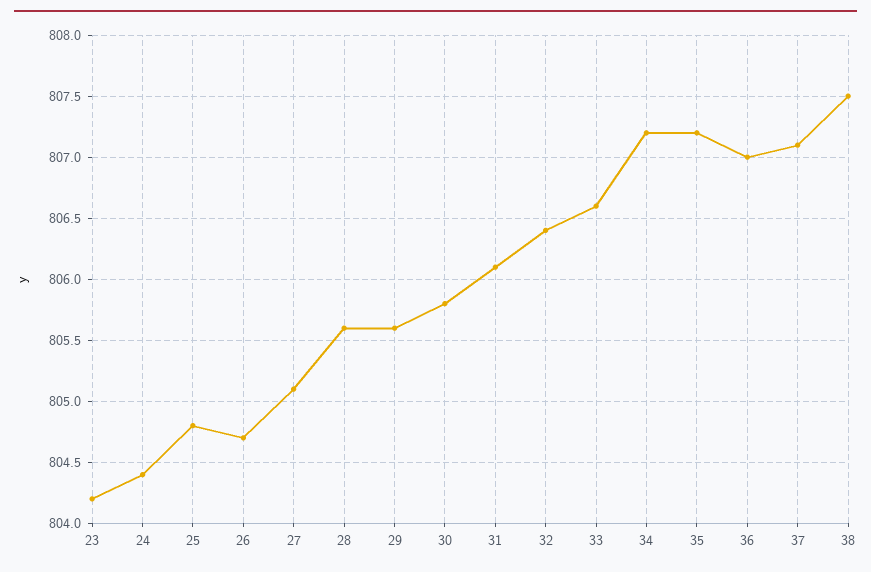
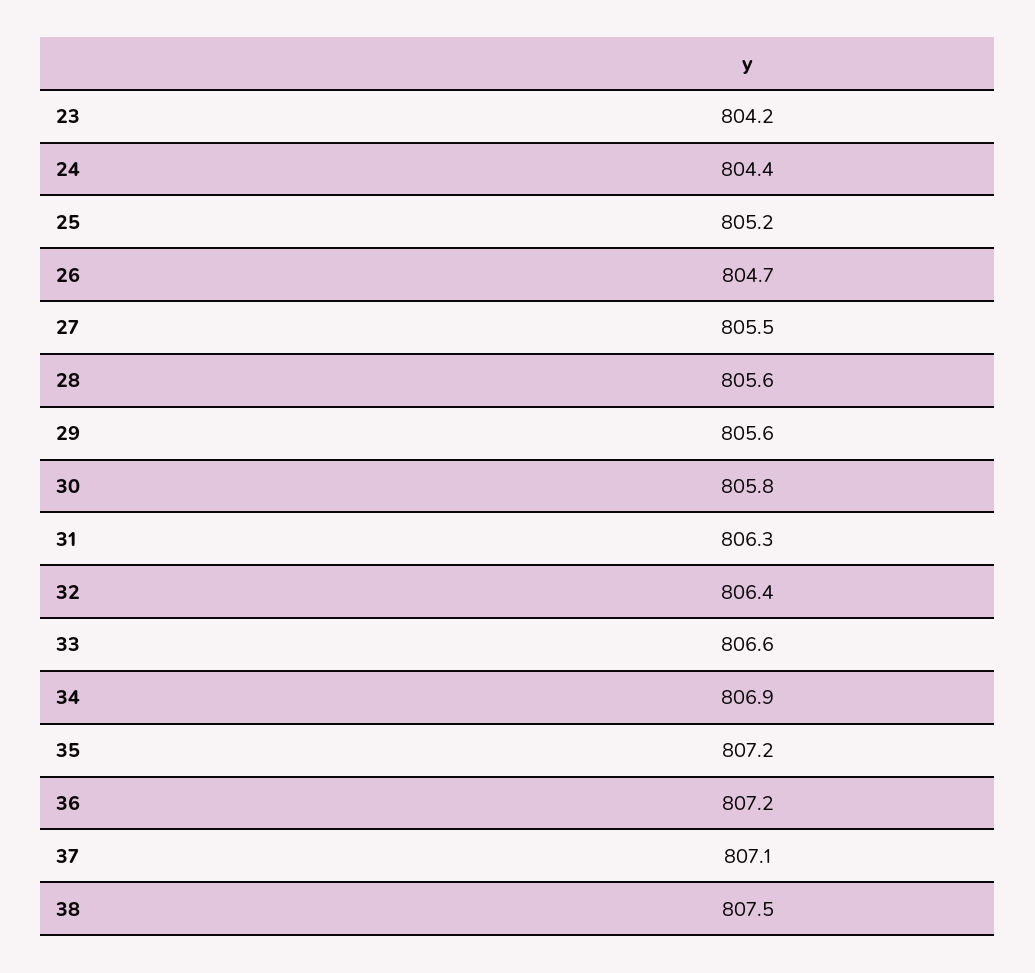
  {
    "23": 804.2,
    "24": 804.4,
-   "25": 804.8,
+   "25": 805.2,
    "26": 804.7,
-   "27": 805.1,
+   "27": 805.5,
    "28": 805.6,
    "29": 805.6,
    "30": 805.8,
-   "31": 806.1,
+   "31": 806.3,
    "32": 806.4,
    "33": 806.6,
-   "34": 807.2,
+   "34": 806.9,
    "35": 807.2,
-   "36": 807,
+   "36": 807.2,
    "37": 807.1,
    "38": 807.5
  }

